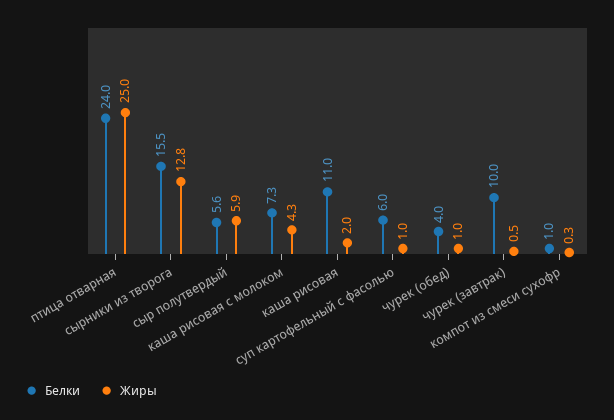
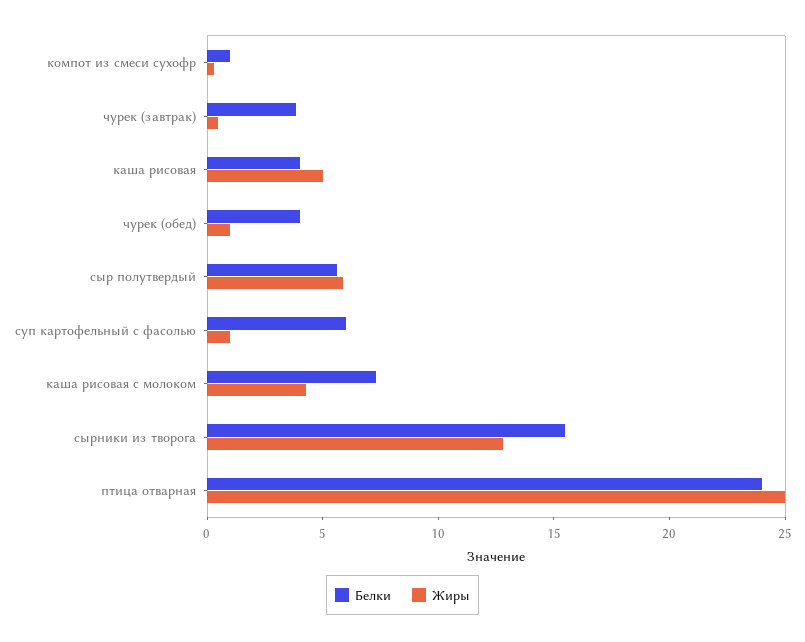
  {
    "Белки": {
      "птица отварная": 24,
      "сырники из творога": 15.5,
      "сыр полутвердый": 5.6,
      "каша рисовая с молоком": 7.3,
-     "каша рисовая": 11,
+     "каша рисовая": 4,
      "суп картофельный с фасолью": 6,
      "чурек (обед)": 4,
-     "чурек (завтрак)": 10,
+     "чурек (завтрак)": 4,
      "компот из смеси сухофр": 1
    },
    "Жиры": {
      "птица отварная": 25,
      "сырники из творога": 12.8,
      "сыр полутвердый": 5.9,
      "каша рисовая с молоком": 4.3,
-     "каша рисовая": 2,
+     "каша рисовая": 5,
      "суп картофельный с фасолью": 1,
      "чурек (обед)": 1,
      "чурек (завтрак)": 0.5,
      "компот из смеси сухофр": 0.3
    }
  }

